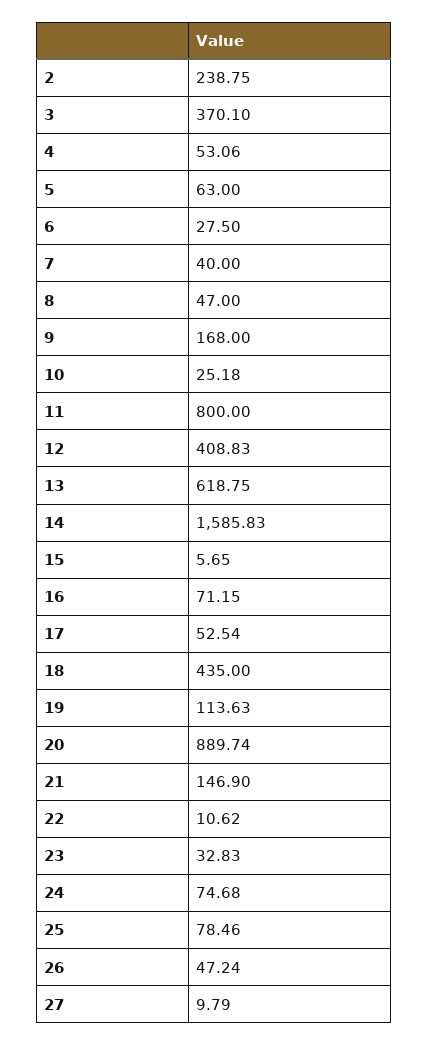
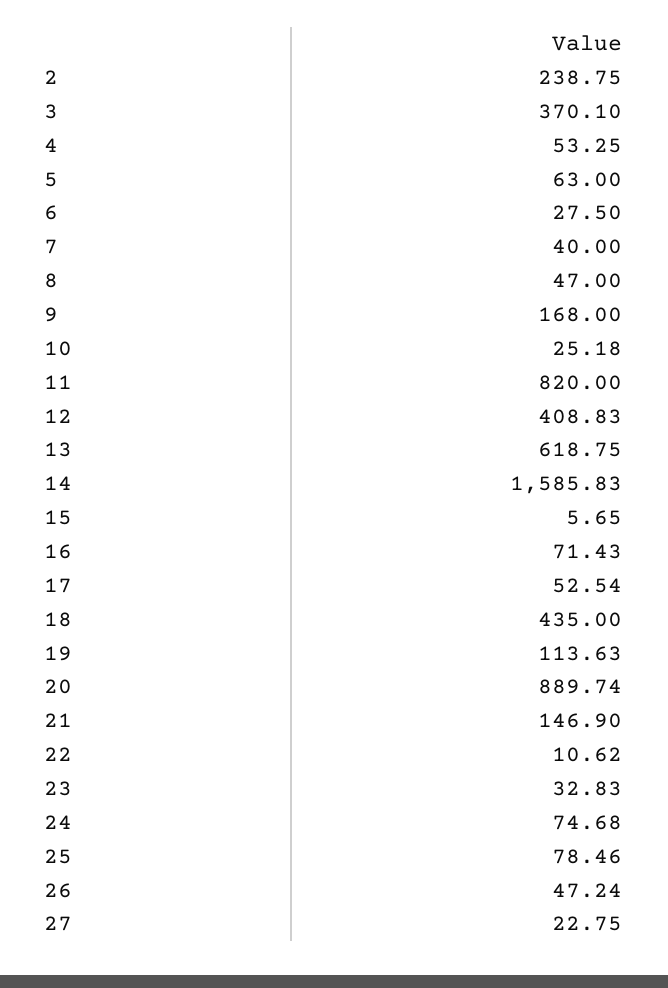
  {
    "2": 238.75,
    "3": 370.1,
-   "4": 53.06,
+   "4": 53.25,
    "5": 63,
    "6": 27.5,
    "7": 40,
    "8": 47,
    "9": 168,
    "10": 25.18,
-   "11": 800,
+   "11": 820,
    "12": 408.83,
    "13": 618.75,
    "14": 1585.83,
    "15": 5.65,
-   "16": 71.15,
+   "16": 71.43,
    "17": 52.54,
    "18": 435,
    "19": 113.63,
    "20": 889.74,
    "21": 146.9,
    "22": 10.62,
    "23": 32.83,
    "24": 74.68,
    "25": 78.46,
    "26": 47.24,
-   "27": 9.79
+   "27": 22.75
  }

